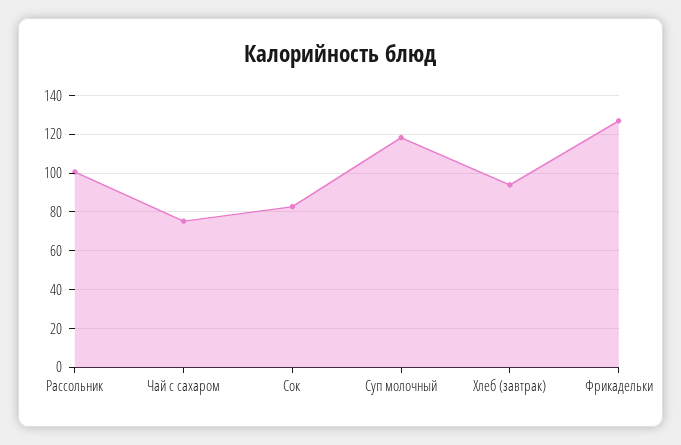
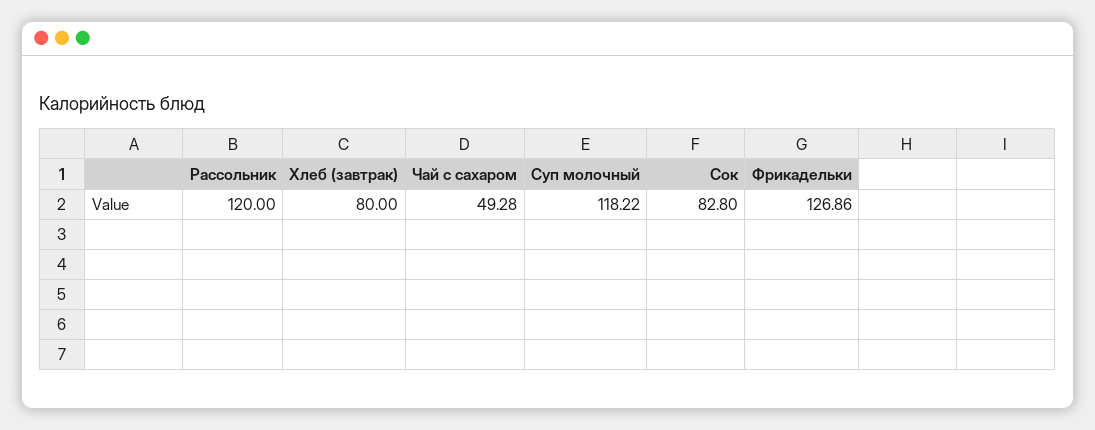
  {
-   "Рассольник": 100,
+   "Рассольник": 120,
-   "Чай с сахаром": 75,
+   "Чай с сахаром": 49.28,
    "Сок": 82.8,
    "Суп молочный": 118.22,
-   "Хлеб (завтрак)": 95,
+   "Хлеб (завтрак)": 80,
    "Фрикадельки": 126.86
  }

